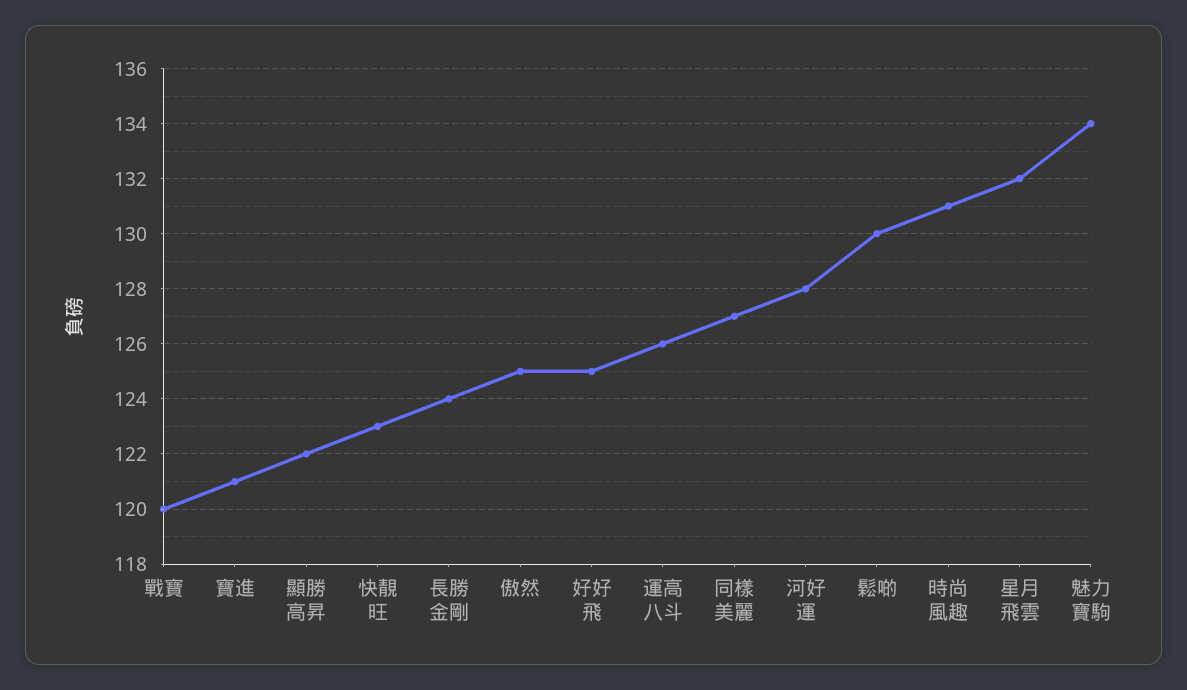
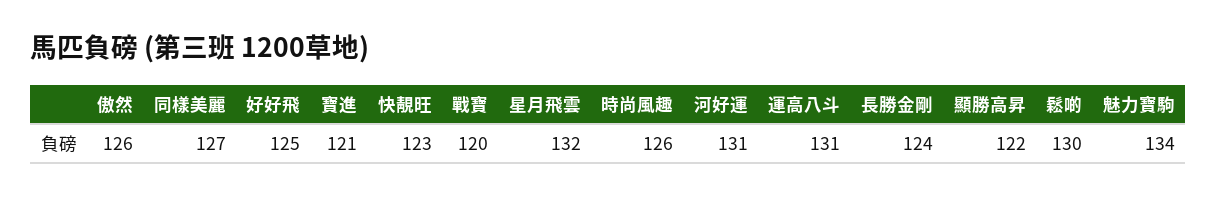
  {
    "戰寶": 120,
    "寶進": 121,
    "顯勝高昇": 122,
    "快靚旺": 123,
    "長勝金剛": 124,
-   "傲然": 125,
+   "傲然": 126,
    "好好飛": 125,
-   "運高八斗": 126,
+   "運高八斗": 131,
    "同樣美麗": 127,
-   "河好運": 128,
+   "河好運": 131,
    "鬆啲": 130,
-   "時尚風趣": 131,
+   "時尚風趣": 126,
    "星月飛雲": 132,
    "魅力寶駒": 134
  }

